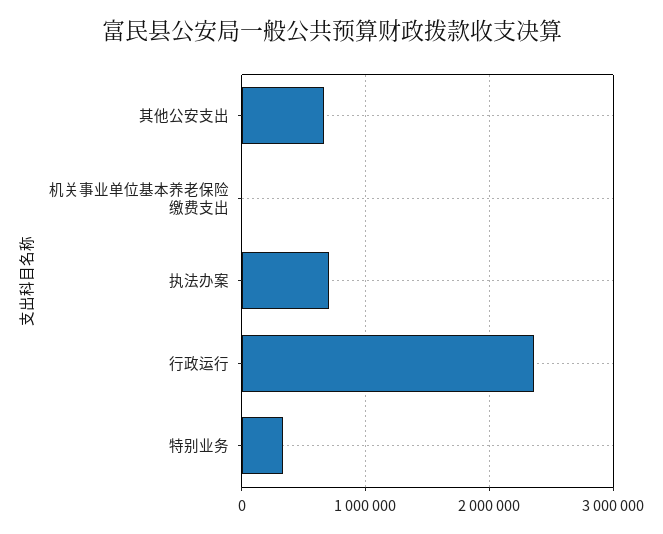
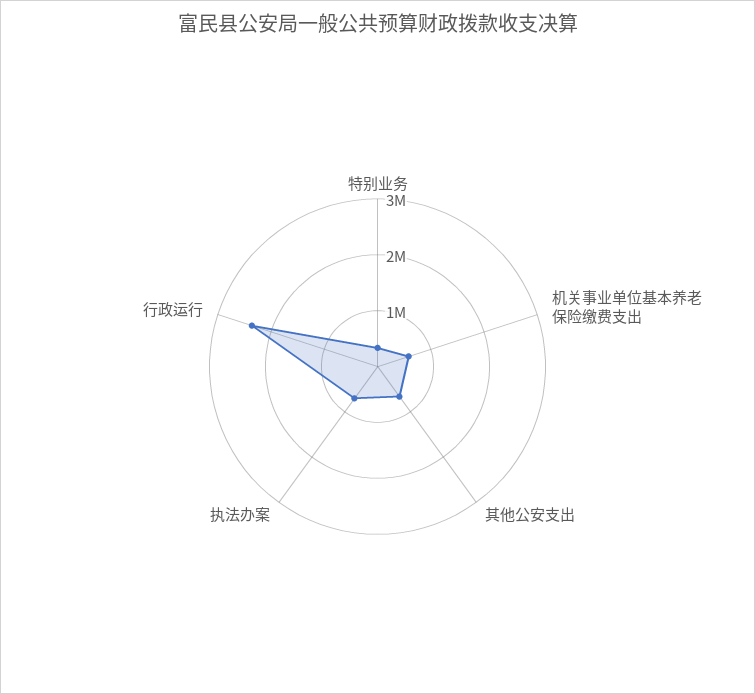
  {
    "其他公安支出": 700000,
-   "机关事业单位基本养老保险缴费支出": 0,
+   "机关事业单位基本养老保险缴费支出": 600000,
    "执法办案": 700000,
    "行政运行": 2400000,
    "特别业务": 300000
  }

